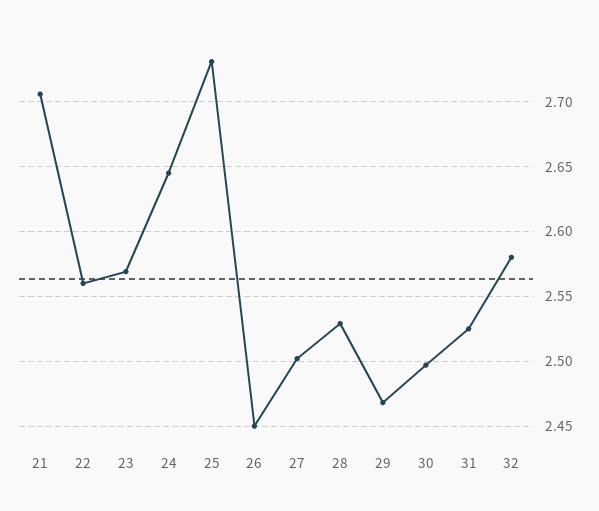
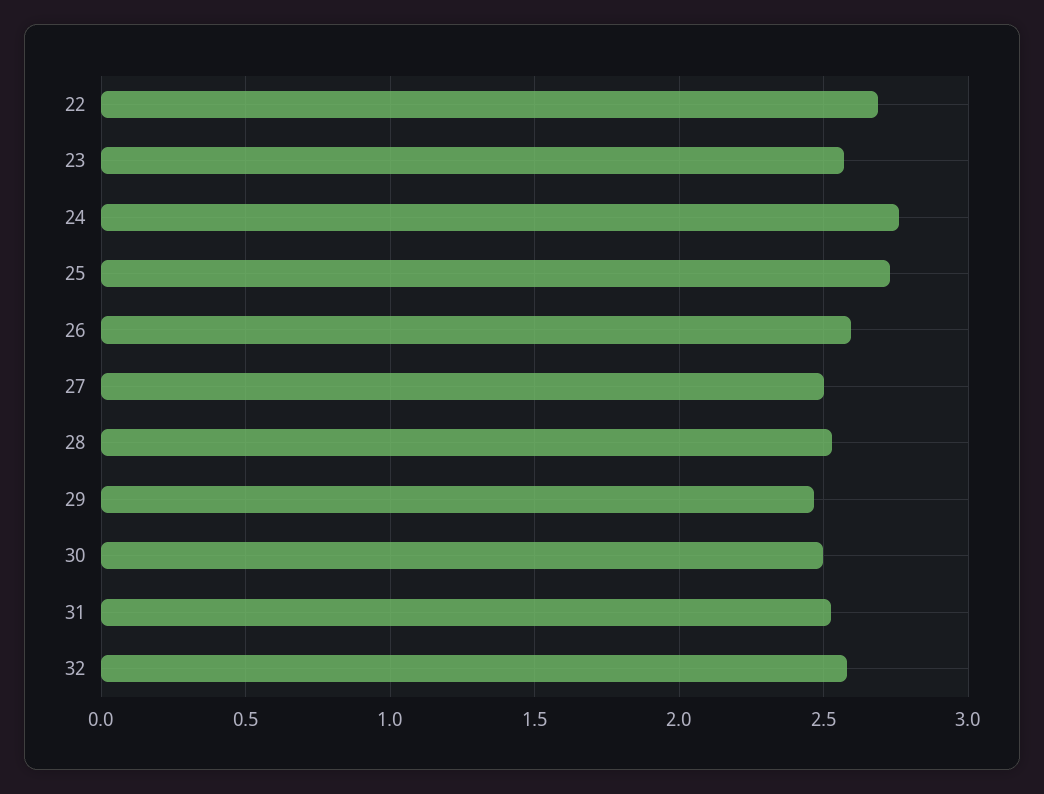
  {
-   "21": 2.705,
-   "22": 2.56,
+   "22": 2.7,
    "23": 2.57,
-   "24": 2.645,
+   "24": 2.75,
    "25": 2.73,
-   "26": 2.45,
+   "26": 2.6,
    "27": 2.5,
    "28": 2.53,
    "29": 2.47,
    "30": 2.495,
    "31": 2.525,
    "32": 2.58
  }

